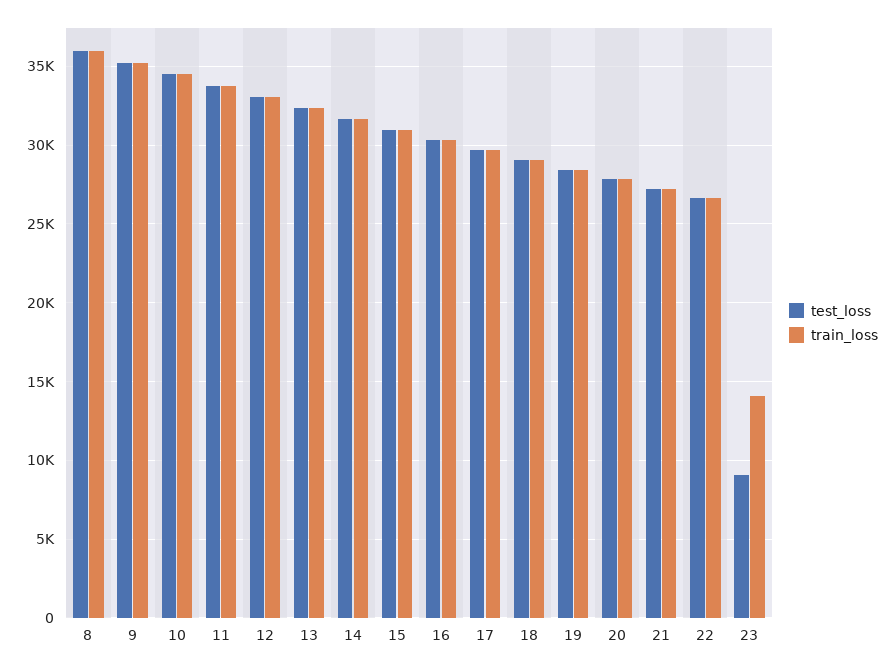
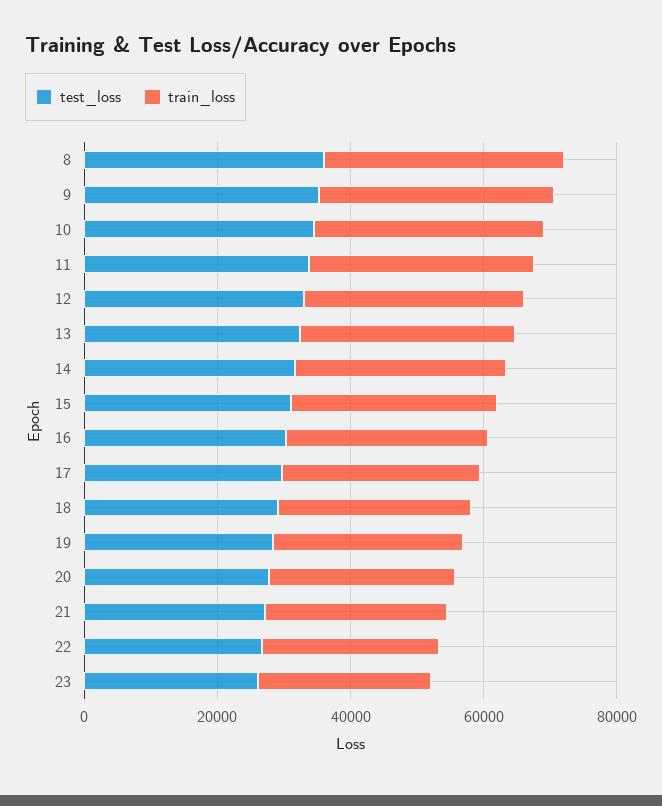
  {
    "test_loss": {
      "8": 36000,
      "9": 35000,
      "10": 34500,
      "11": 34000,
      "12": 33000,
      "13": 32500,
      "14": 31500,
      "15": 31000,
      "16": 30500,
      "17": 29500,
      "18": 29000,
      "19": 28500,
      "20": 28000,
      "21": 27000,
      "22": 26500,
-     "23": 9000
+     "23": 25000
    },
    "train_loss": {
      "8": 36000,
      "9": 35000,
      "10": 34500,
      "11": 34000,
      "12": 33000,
      "13": 32500,
      "14": 31500,
      "15": 31000,
      "16": 30500,
      "17": 29500,
      "18": 29000,
      "19": 28500,
      "20": 28000,
      "21": 27000,
      "22": 26500,
-     "23": 14000
+     "23": 25000
    }
  }

